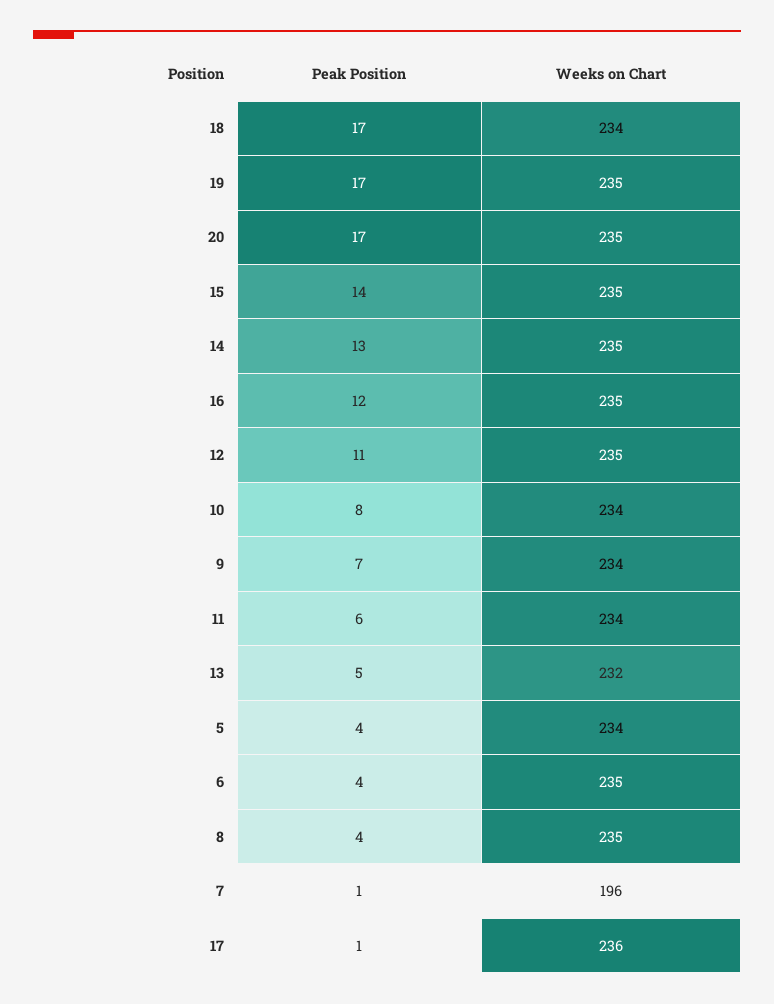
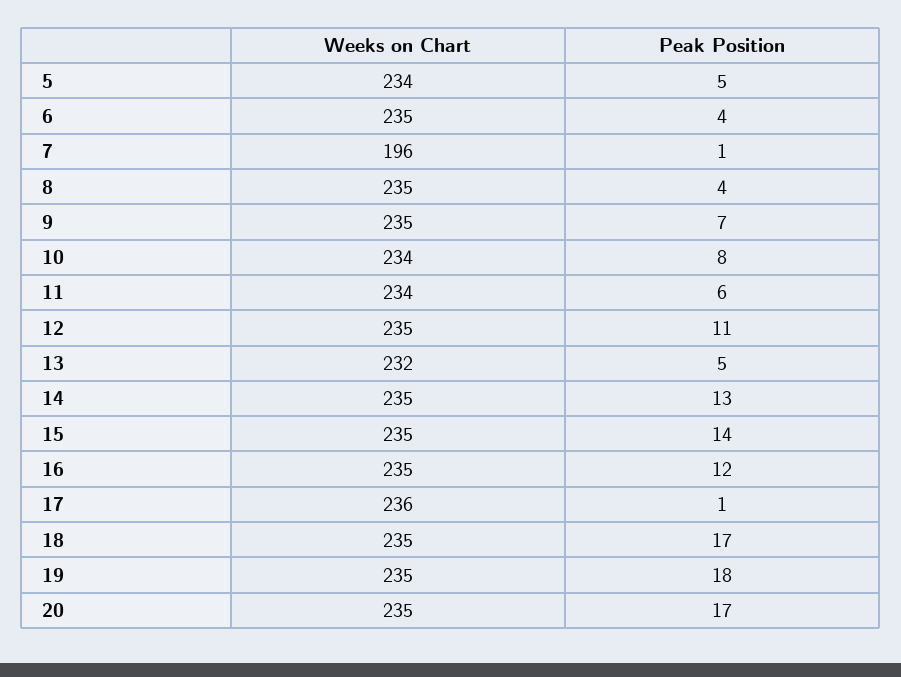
  {
    "Peak Position": {
      "18": 17,
-     "19": 17,
+     "19": 18,
      "20": 17,
      "15": 14,
      "14": 13,
      "16": 12,
      "12": 11,
      "10": 8,
      "9": 7,
      "11": 6,
      "13": 5,
-     "5": 4,
+     "5": 5,
      "6": 4,
      "8": 4,
      "7": 1,
      "17": 1
    },
    "Weeks on Chart": {
-     "18": 234,
+     "18": 235,
      "19": 235,
      "20": 235,
      "15": 235,
      "14": 235,
      "16": 235,
      "12": 235,
      "10": 234,
-     "9": 234,
+     "9": 235,
      "11": 234,
      "13": 232,
      "5": 234,
      "6": 235,
      "8": 235,
      "7": 196,
      "17": 236
    }
  }

